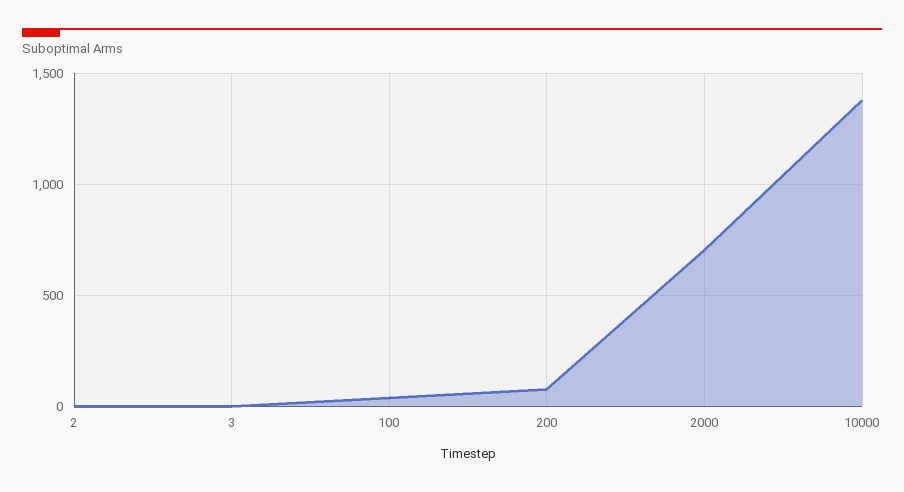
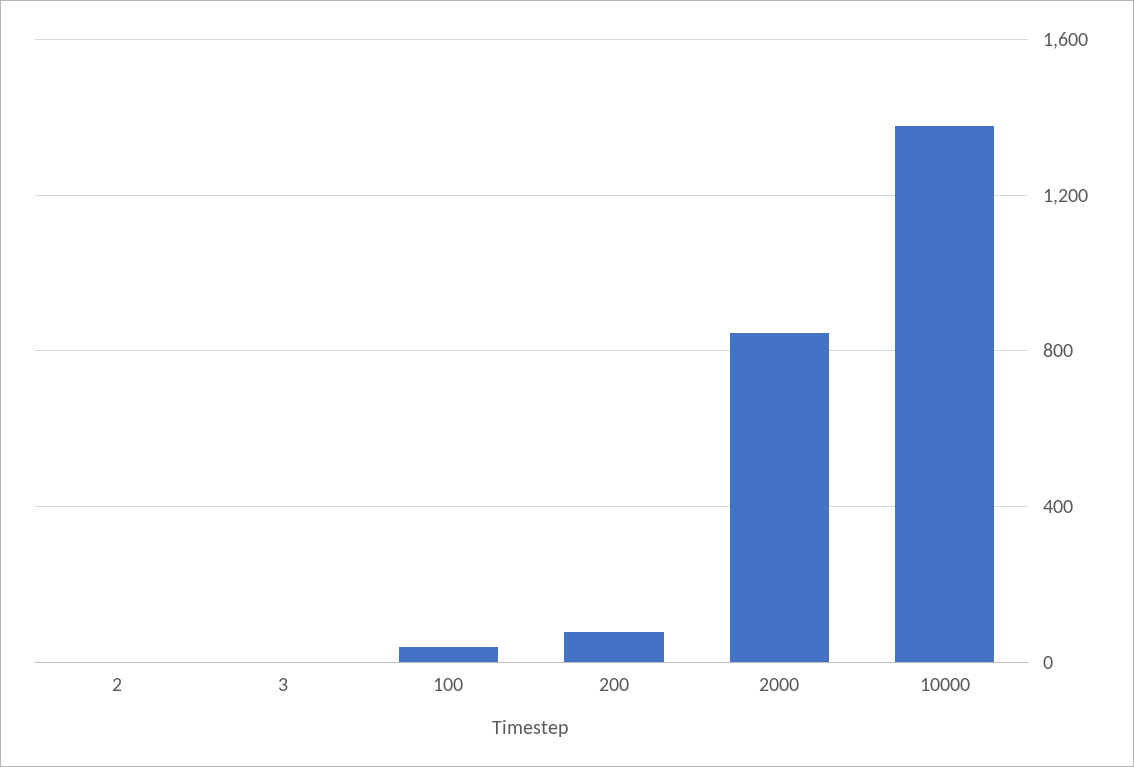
  {
    "2": 0,
    "3": 0,
    "100": 50,
    "200": 100,
-   "2000": 700,
+   "2000": 850,
    "10000": 1400
  }

